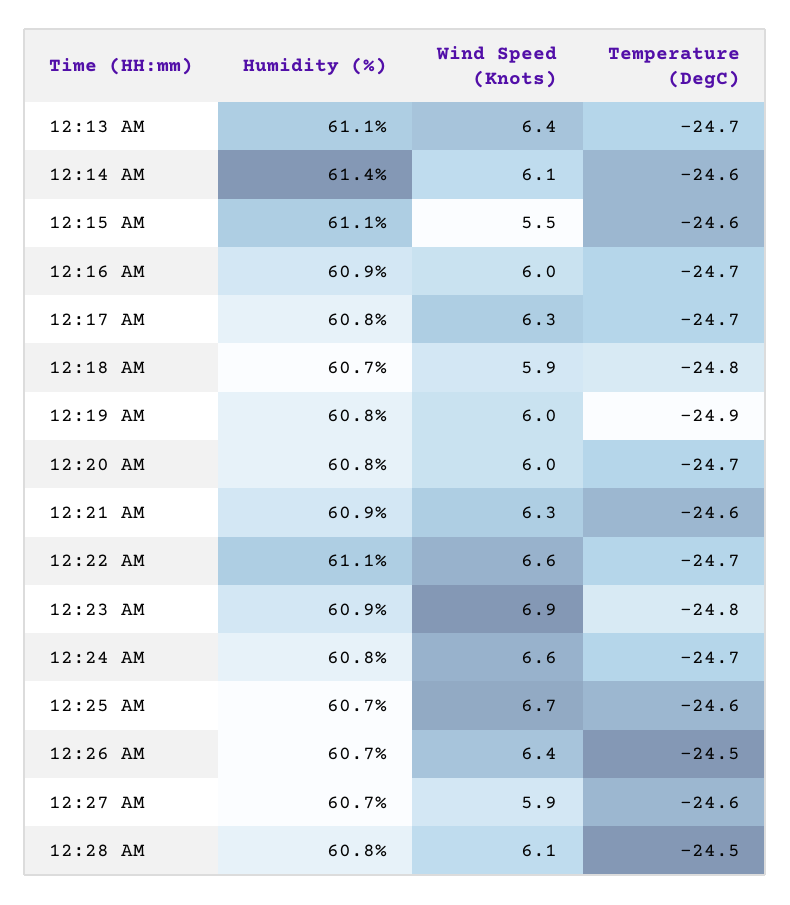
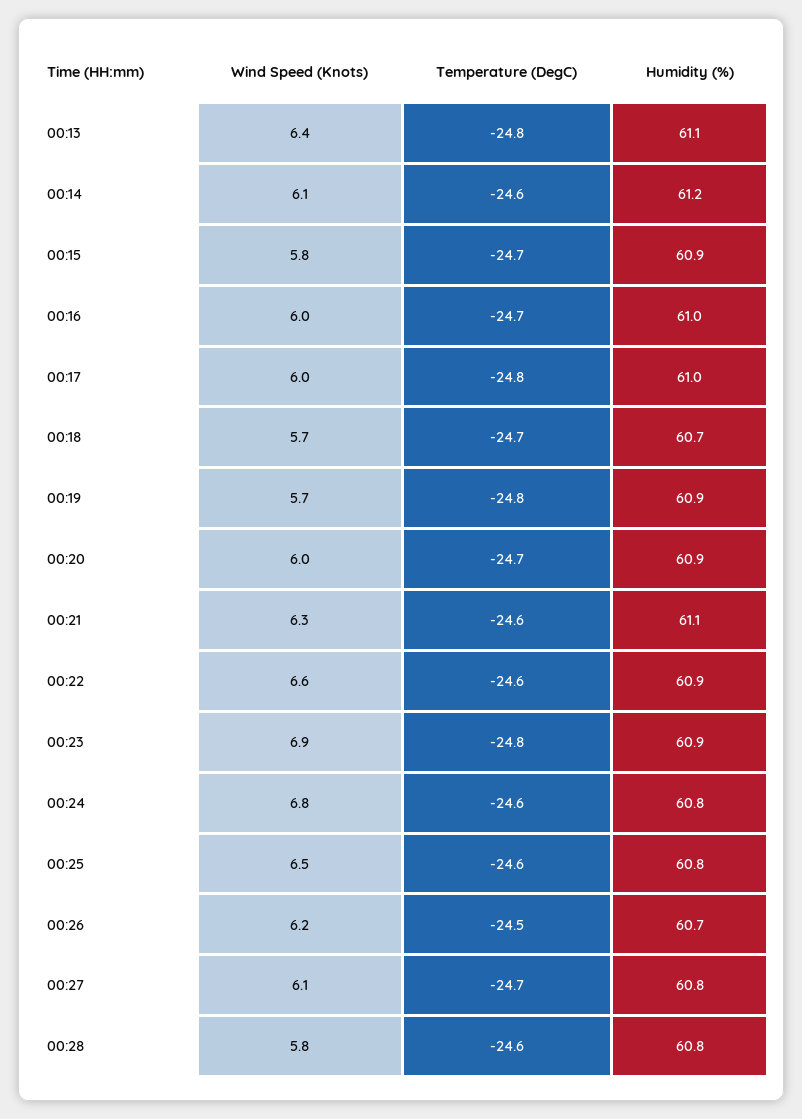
  {
    "Humidity (%)": {
      "12:13 AM": 61.1,
-     "12:14 AM": 61.4,
+     "12:14 AM": 61.2,
-     "12:15 AM": 61.1,
+     "12:15 AM": 60.9,
-     "12:16 AM": 60.9,
+     "12:16 AM": 61,
-     "12:17 AM": 60.8,
+     "12:17 AM": 61,
      "12:18 AM": 60.7,
-     "12:19 AM": 60.8,
+     "12:19 AM": 60.9,
-     "12:20 AM": 60.8,
+     "12:20 AM": 60.9,
-     "12:21 AM": 60.9,
+     "12:21 AM": 61.1,
-     "12:22 AM": 61.1,
+     "12:22 AM": 60.9,
      "12:23 AM": 60.9,
      "12:24 AM": 60.8,
-     "12:25 AM": 60.7,
+     "12:25 AM": 60.8,
      "12:26 AM": 60.7,
-     "12:27 AM": 60.7,
+     "12:27 AM": 60.8,
      "12:28 AM": 60.8
    },
    "Wind Speed (Knots)": {
      "12:13 AM": 6.4,
      "12:14 AM": 6.1,
-     "12:15 AM": 5.5,
+     "12:15 AM": 5.8,
      "12:16 AM": 6,
-     "12:17 AM": 6.3,
+     "12:17 AM": 6,
-     "12:18 AM": 5.9,
+     "12:18 AM": 5.7,
-     "12:19 AM": 6,
+     "12:19 AM": 5.7,
      "12:20 AM": 6,
      "12:21 AM": 6.3,
      "12:22 AM": 6.6,
      "12:23 AM": 6.9,
-     "12:24 AM": 6.6,
+     "12:24 AM": 6.8,
-     "12:25 AM": 6.7,
+     "12:25 AM": 6.5,
-     "12:26 AM": 6.4,
+     "12:26 AM": 6.2,
-     "12:27 AM": 5.9,
+     "12:27 AM": 6.1,
-     "12:28 AM": 6.1
+     "12:28 AM": 5.8
    },
    "Temperature (DegC)": {
-     "12:13 AM": -24.7,
+     "12:13 AM": -24.8,
      "12:14 AM": -24.6,
-     "12:15 AM": -24.6,
+     "12:15 AM": -24.7,
      "12:16 AM": -24.7,
-     "12:17 AM": -24.7,
+     "12:17 AM": -24.8,
-     "12:18 AM": -24.8,
+     "12:18 AM": -24.7,
-     "12:19 AM": -24.9,
+     "12:19 AM": -24.8,
      "12:20 AM": -24.7,
      "12:21 AM": -24.6,
-     "12:22 AM": -24.7,
+     "12:22 AM": -24.6,
      "12:23 AM": -24.8,
-     "12:24 AM": -24.7,
+     "12:24 AM": -24.6,
      "12:25 AM": -24.6,
      "12:26 AM": -24.5,
-     "12:27 AM": -24.6,
+     "12:27 AM": -24.7,
-     "12:28 AM": -24.5
+     "12:28 AM": -24.6
    }
  }

